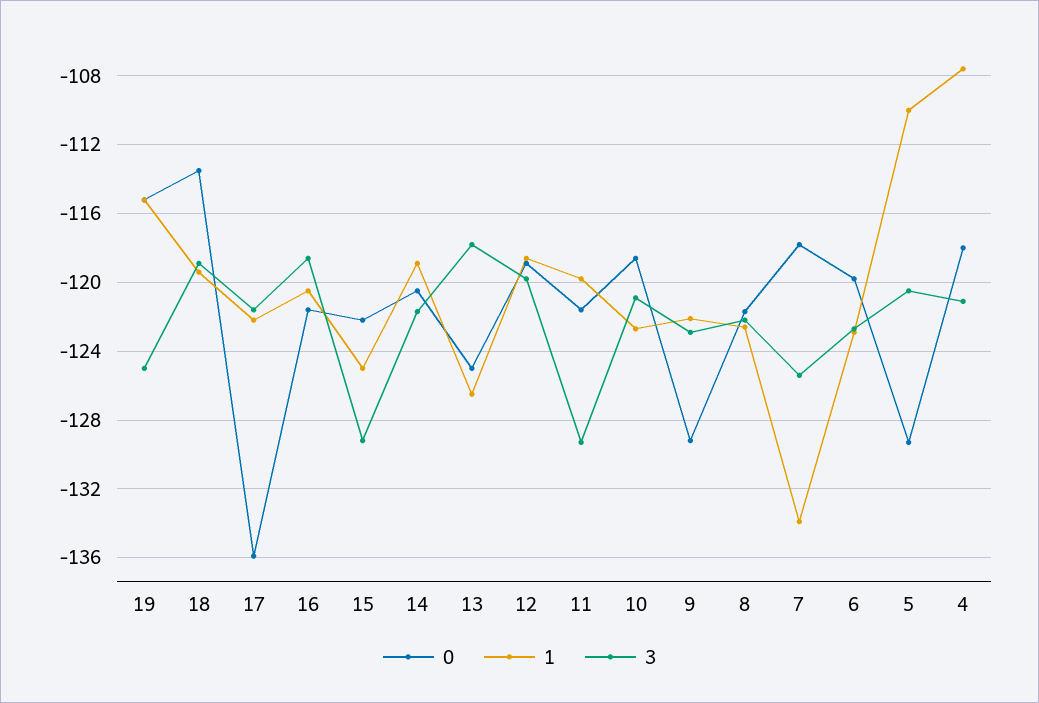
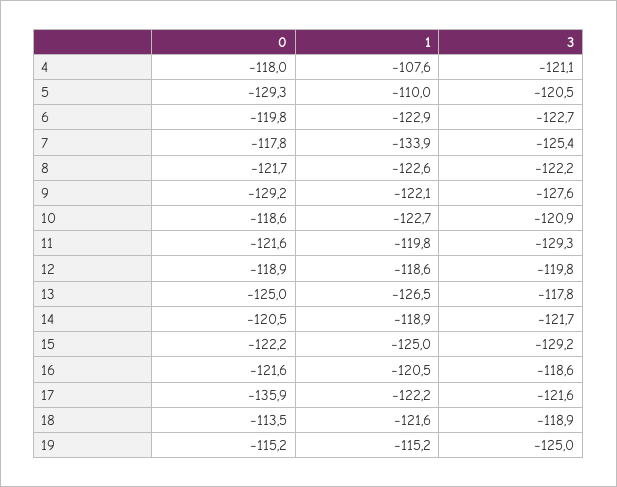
  {
    "0": {
      "19": -115.2,
      "18": -113.5,
      "17": -135.9,
      "16": -121.6,
      "15": -122.2,
      "14": -120.5,
      "13": -125,
      "12": -118.9,
      "11": -121.6,
      "10": -118.6,
      "9": -129.2,
      "8": -121.7,
      "7": -117.8,
      "6": -119.8,
      "5": -129.3,
      "4": -118
    },
    "1": {
      "19": -115.2,
-     "18": -119.5,
+     "18": -121.6,
      "17": -122.2,
      "16": -120.5,
      "15": -125,
      "14": -118.9,
      "13": -126.5,
      "12": -118.6,
      "11": -119.8,
      "10": -122.7,
      "9": -122.1,
      "8": -122.6,
      "7": -133.9,
      "6": -122.9,
      "5": -110,
      "4": -107.6
    },
    "3": {
      "19": -125,
      "18": -118.9,
      "17": -121.6,
      "16": -118.6,
      "15": -129.2,
      "14": -121.7,
      "13": -117.8,
      "12": -119.8,
      "11": -129.3,
      "10": -120.9,
-     "9": -123,
+     "9": -127.6,
      "8": -122.2,
      "7": -125.4,
      "6": -122.7,
      "5": -120.5,
      "4": -121.1
    }
  }

